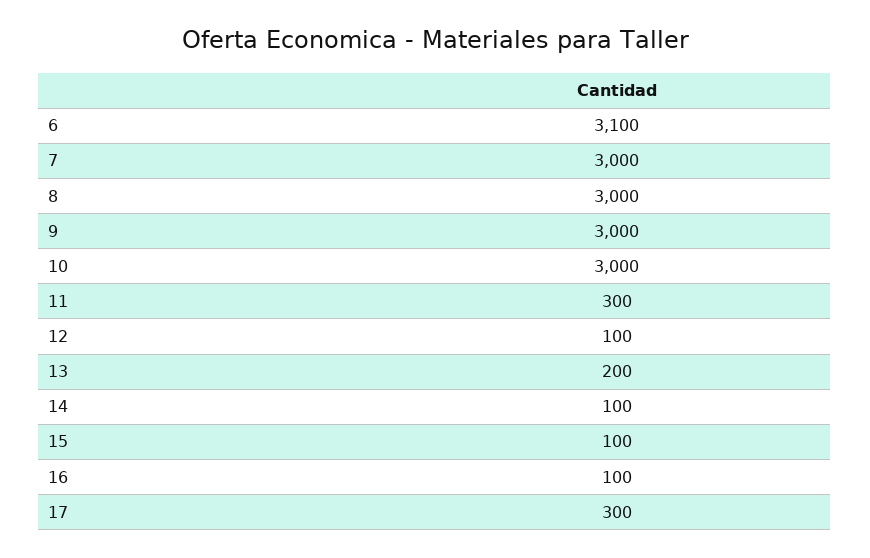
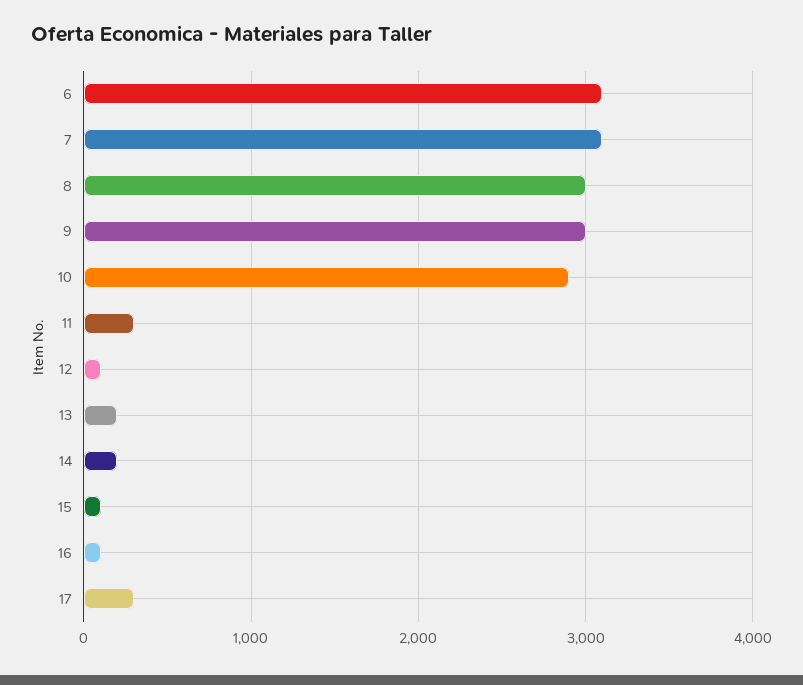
  {
    "6": 3100,
-   "7": 3000,
+   "7": 3100,
    "8": 3000,
    "9": 3000,
-   "10": 3000,
+   "10": 2900,
    "11": 300,
    "12": 100,
    "13": 200,
-   "14": 100,
+   "14": 200,
    "15": 100,
    "16": 100,
    "17": 300
  }

